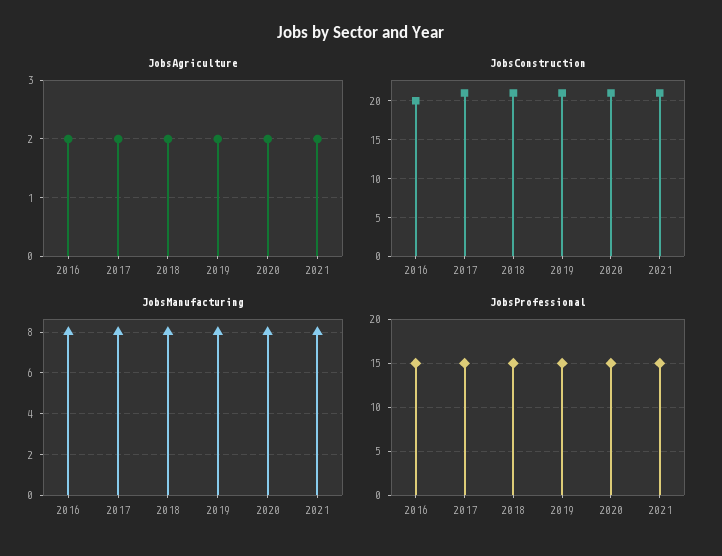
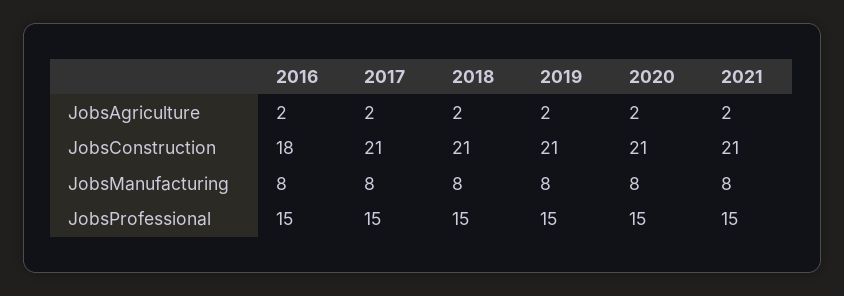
  {
    "JobsAgriculture": {
      "2016": 2,
      "2017": 2,
      "2018": 2,
      "2019": 2,
      "2020": 2,
      "2021": 2
    },
    "JobsConstruction": {
-     "2016": 20,
+     "2016": 18,
      "2017": 21,
      "2018": 21,
      "2019": 21,
      "2020": 21,
      "2021": 21
    },
    "JobsManufacturing": {
      "2016": 8,
      "2017": 8,
      "2018": 8,
      "2019": 8,
      "2020": 8,
      "2021": 8
    },
    "JobsProfessional": {
      "2016": 15,
      "2017": 15,
      "2018": 15,
      "2019": 15,
      "2020": 15,
      "2021": 15
    }
  }

